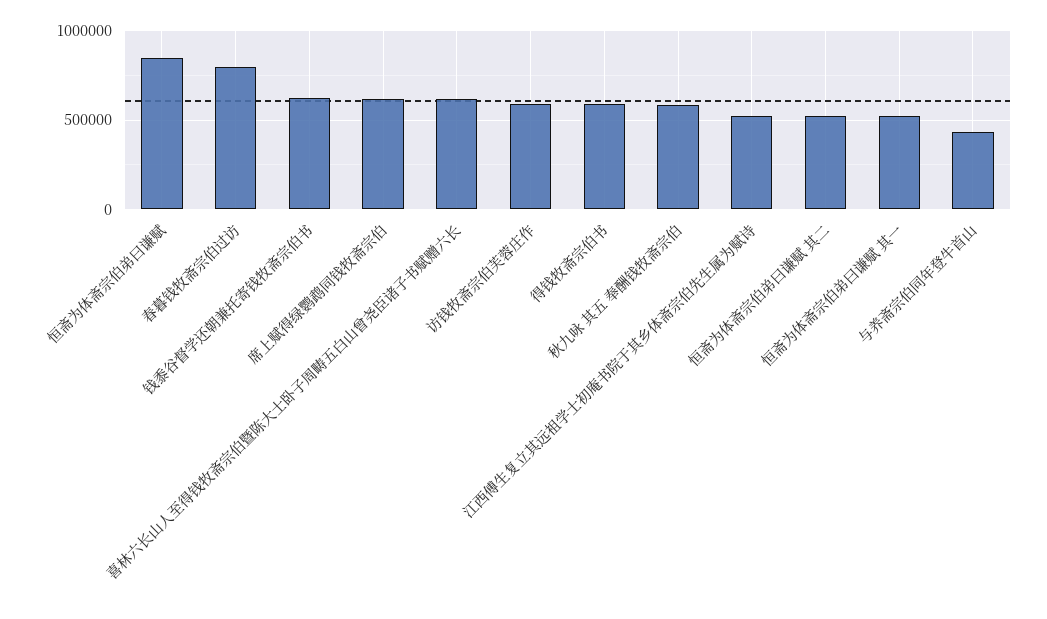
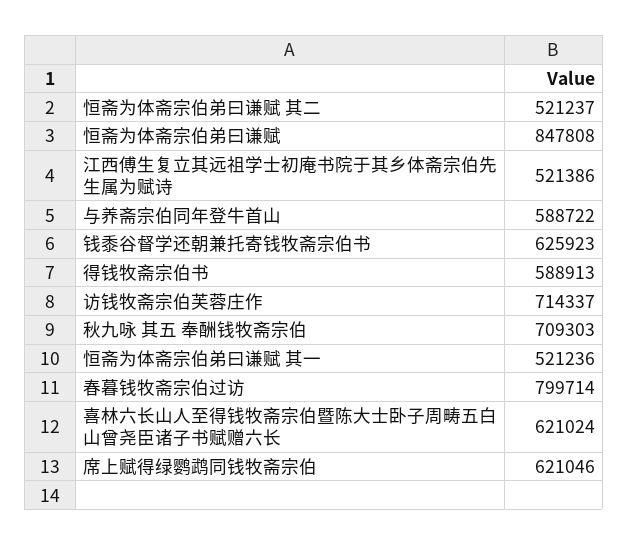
  {
    "恒斋为体斋宗伯弟曰谦赋": 847808,
    "春暮钱牧斋宗伯过访": 799714,
    "钱黍谷督学还朝兼托寄钱牧斋宗伯书": 625923,
    "席上赋得绿鹦鹉同钱牧斋宗伯": 621046,
    "喜林六长山人至得钱牧斋宗伯暨陈大士卧子周畴五白山曾尧臣诸子书赋赠六长": 621024,
-   "访钱牧斋宗伯芙蓉庄作": 600000,
+   "访钱牧斋宗伯芙蓉庄作": 714337,
    "得钱牧斋宗伯书": 588913,
-   "秋九咏 其五 奉酬钱牧斋宗伯": 600000,
+   "秋九咏 其五 奉酬钱牧斋宗伯": 709303,
    "江西傅生复立其远祖学士初庵书院于其乡体斋宗伯先生属为赋诗": 521386,
    "恒斋为体斋宗伯弟曰谦赋 其二": 521237,
    "恒斋为体斋宗伯弟曰谦赋 其一": 521236,
-   "与养斋宗伯同年登牛首山": 450000
+   "与养斋宗伯同年登牛首山": 588722
  }

